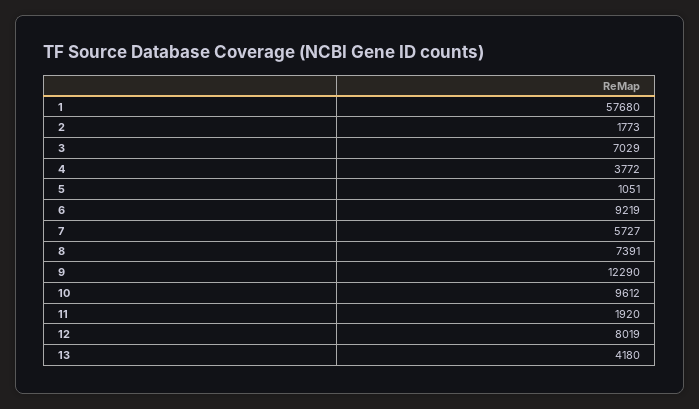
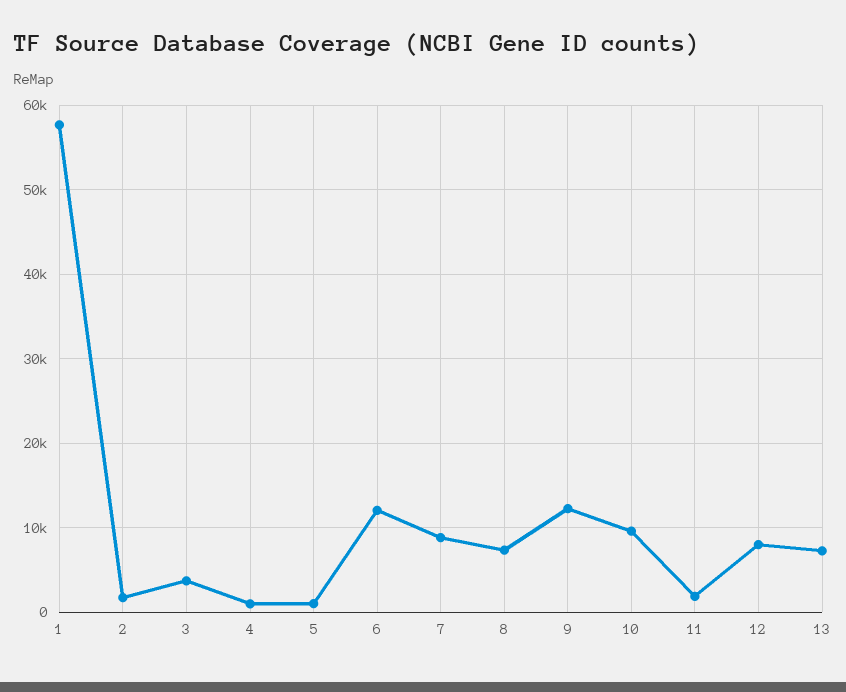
  {
    "1": 57680,
    "2": 1773,
-   "3": 7029,
+   "3": 4000,
-   "4": 3772,
+   "4": 1000,
    "5": 1051,
-   "6": 9219,
+   "6": 12000,
-   "7": 5727,
+   "7": 9000,
    "8": 7391,
    "9": 12290,
    "10": 9612,
    "11": 1920,
    "12": 8019,
-   "13": 4180
+   "13": 7000
  }

